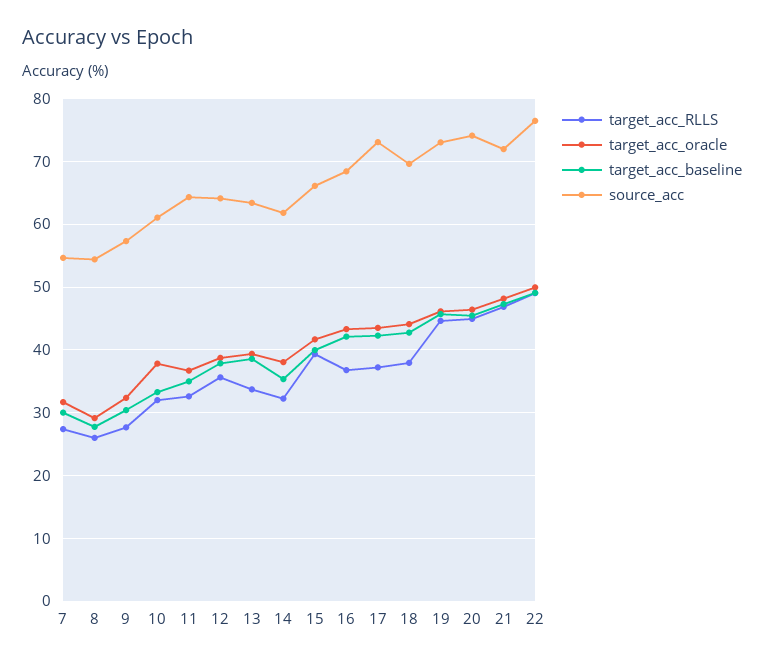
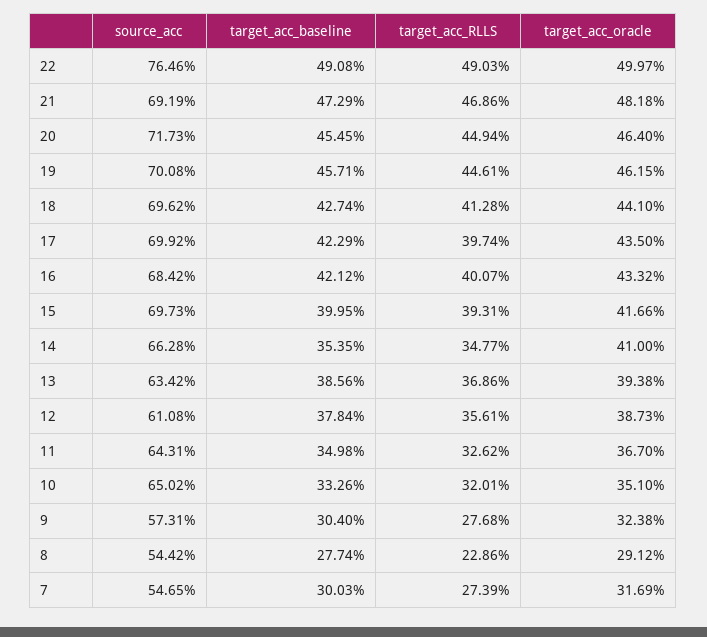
  {
    "target_acc_RLLS": {
      "7": 27.39,
-     "8": 26,
+     "8": 22.86,
      "9": 27.68,
      "10": 32.01,
      "11": 32.62,
      "12": 35.61,
-     "13": 34,
+     "13": 36.86,
-     "14": 32,
+     "14": 34.77,
      "15": 39.31,
-     "16": 37,
+     "16": 40.07,
-     "17": 37,
+     "17": 39.74,
-     "18": 38,
+     "18": 41.28,
      "19": 44.61,
      "20": 44.94,
      "21": 46.86,
      "22": 49.03
    },
    "target_acc_oracle": {
      "7": 31.69,
      "8": 29.12,
      "9": 32.38,
-     "10": 38,
+     "10": 35.1,
      "11": 36.7,
      "12": 38.73,
      "13": 39.38,
-     "14": 38,
+     "14": 41,
      "15": 41.66,
      "16": 43.32,
      "17": 43.5,
      "18": 44.1,
      "19": 46.15,
      "20": 46.4,
      "21": 48.18,
      "22": 49.97
    },
    "target_acc_baseline": {
      "7": 30.03,
      "8": 27.74,
      "9": 30.4,
      "10": 33.26,
      "11": 34.98,
      "12": 37.84,
      "13": 38.56,
      "14": 35.35,
      "15": 39.95,
      "16": 42.12,
      "17": 42.29,
      "18": 42.74,
      "19": 45.71,
      "20": 45.45,
      "21": 47.29,
      "22": 49.08
    },
    "source_acc": {
      "7": 54.65,
      "8": 54.42,
      "9": 57.31,
-     "10": 61,
+     "10": 65.02,
      "11": 64.31,
-     "12": 64,
+     "12": 61.08,
      "13": 63.42,
-     "14": 62,
+     "14": 66.28,
-     "15": 66,
+     "15": 69.73,
      "16": 68.42,
-     "17": 73,
+     "17": 69.92,
      "18": 69.62,
-     "19": 73,
+     "19": 70.08,
-     "20": 74,
+     "20": 71.73,
-     "21": 72,
+     "21": 69.19,
      "22": 76.46
    }
  }

